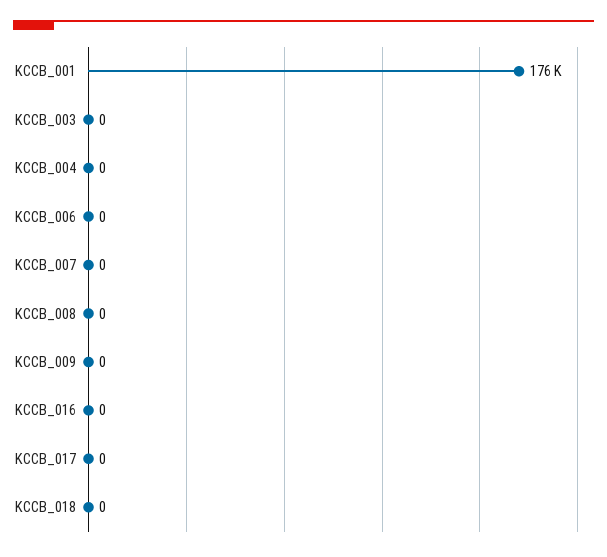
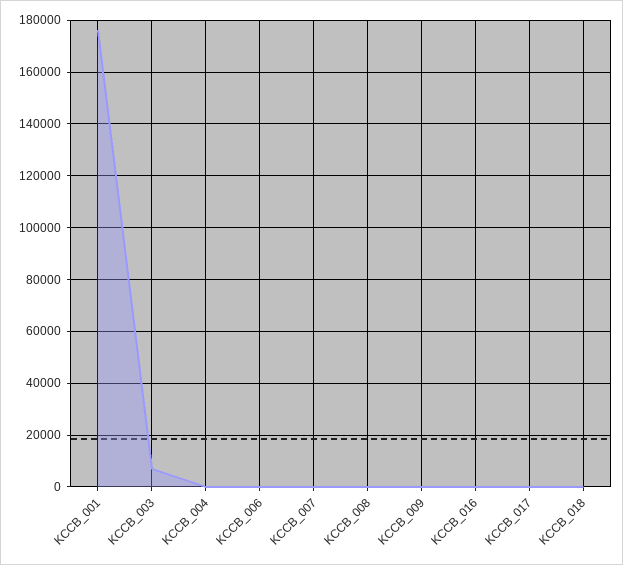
  {
    "KCCB_001": 176000,
-   "KCCB_003": 0,
+   "KCCB_003": 7500,
    "KCCB_004": 0,
    "KCCB_006": 0,
    "KCCB_007": 0,
    "KCCB_008": 0,
    "KCCB_009": 0,
    "KCCB_016": 0,
    "KCCB_017": 0,
    "KCCB_018": 0
  }

